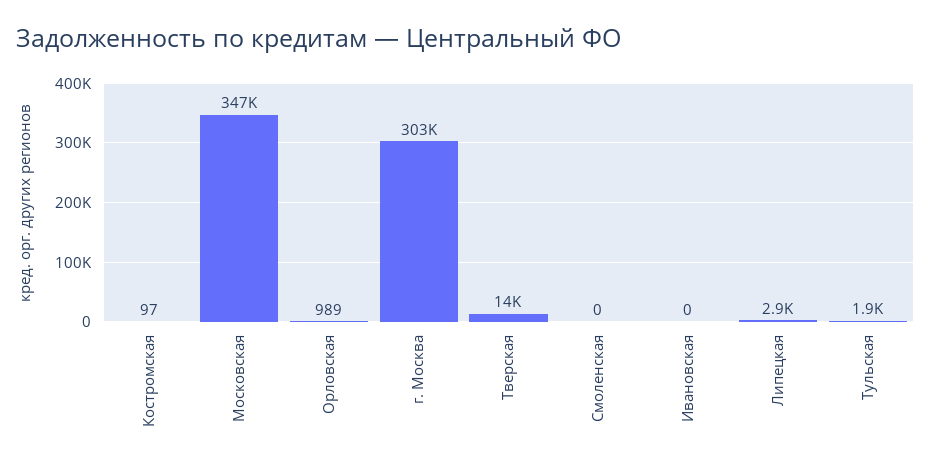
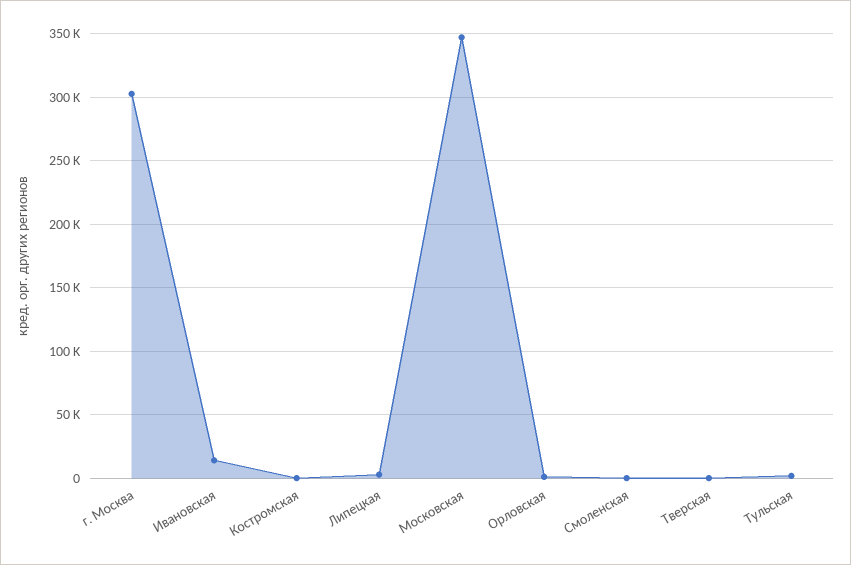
  {
    "Костромская": 97,
    "Московская": 347000,
    "Орловская": 989,
    "г. Москва": 303000,
-   "Тверская": 14000,
+   "Тверская": 0,
    "Смоленская": 0,
-   "Ивановская": 0,
+   "Ивановская": 15000,
    "Липецкая": 2900,
    "Тульская": 1900
  }

